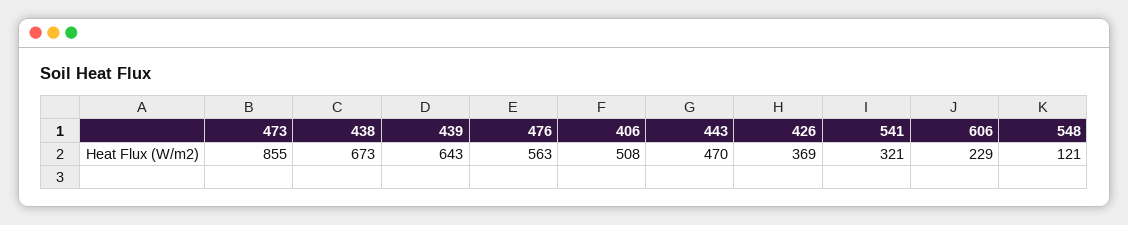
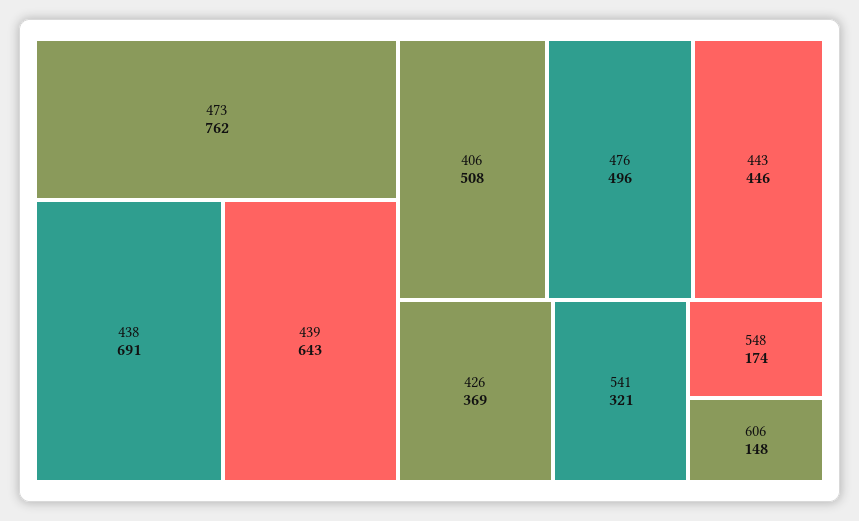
  {
-   "473": 855,
+   "473": 762,
-   "438": 673,
+   "438": 691,
    "439": 643,
-   "476": 563,
+   "476": 496,
    "406": 508,
-   "443": 470,
+   "443": 446,
    "426": 369,
    "541": 321,
-   "606": 229,
+   "606": 148,
-   "548": 121
+   "548": 174
  }

